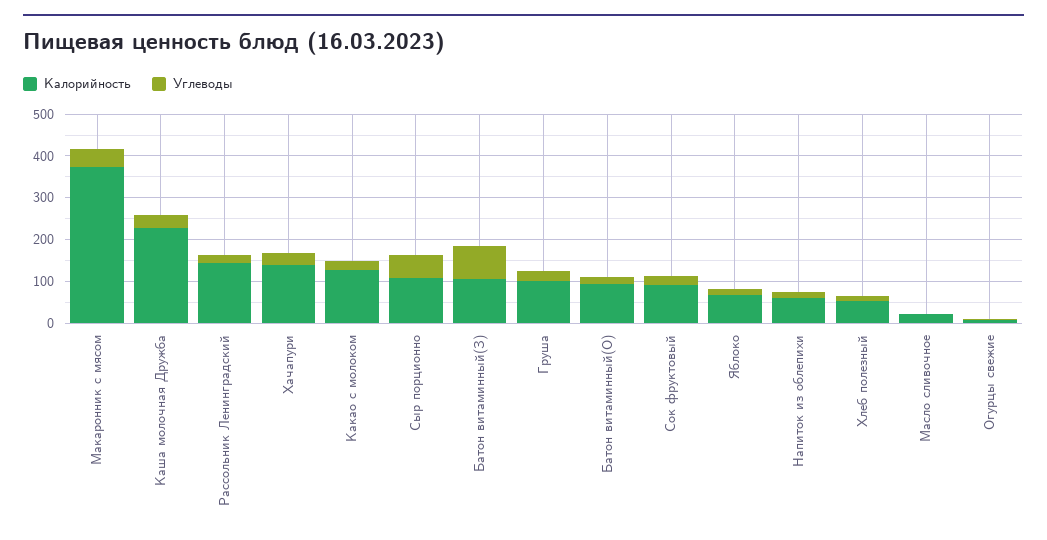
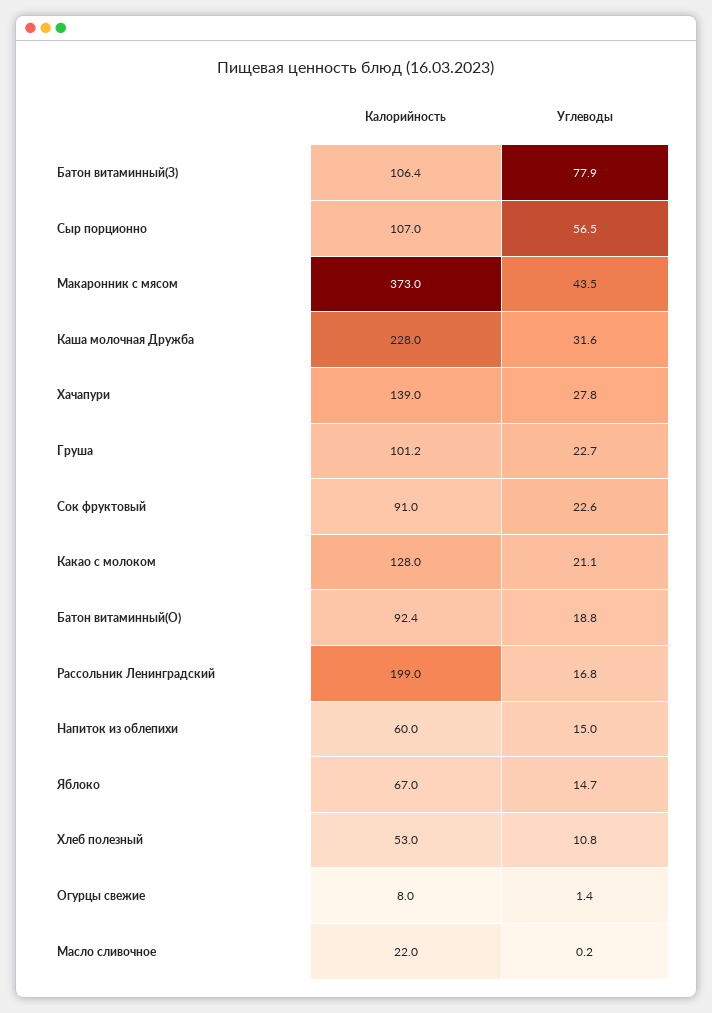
  {
    "Калорийность": {
      "Макаронник с мясом": 373,
      "Каша молочная Дружба": 228,
-     "Рассольник Ленинградский": 140,
+     "Рассольник Ленинградский": 199,
      "Хачапури": 139,
      "Какао с молоком": 128,
      "Сыр порционно": 107,
      "Батон витаминный(З)": 106.4,
      "Груша": 101.2,
      "Батон витаминный(О)": 92.4,
      "Сок фруктовый": 91,
      "Яблоко": 67,
      "Напиток из облепихи": 60,
      "Хлеб полезный": 53,
      "Масло сливочное": 22,
      "Огурцы свежие": 8
    },
    "Углеводы": {
      "Макаронник с мясом": 43.5,
      "Каша молочная Дружба": 31.6,
      "Рассольник Ленинградский": 16.8,
      "Хачапури": 27.8,
      "Какао с молоком": 21.1,
      "Сыр порционно": 56.5,
      "Батон витаминный(З)": 77.9,
      "Груша": 22.7,
      "Батон витаминный(О)": 18.8,
      "Сок фруктовый": 22.6,
      "Яблоко": 14.7,
      "Напиток из облепихи": 15,
      "Хлеб полезный": 10.8,
      "Масло сливочное": 0.2,
      "Огурцы свежие": 1.4
    }
  }

